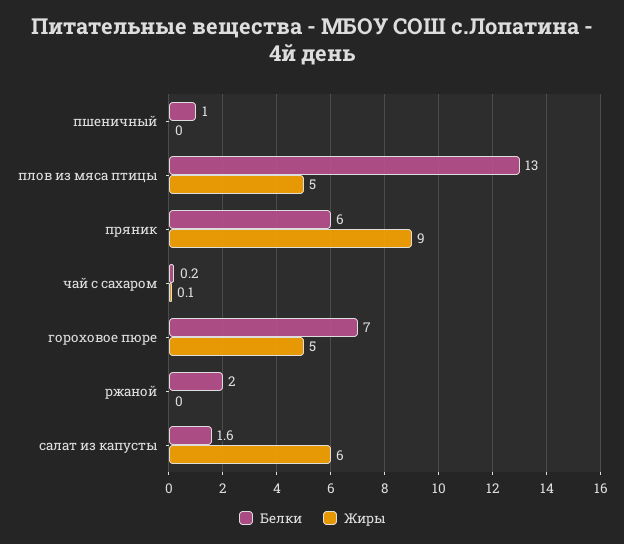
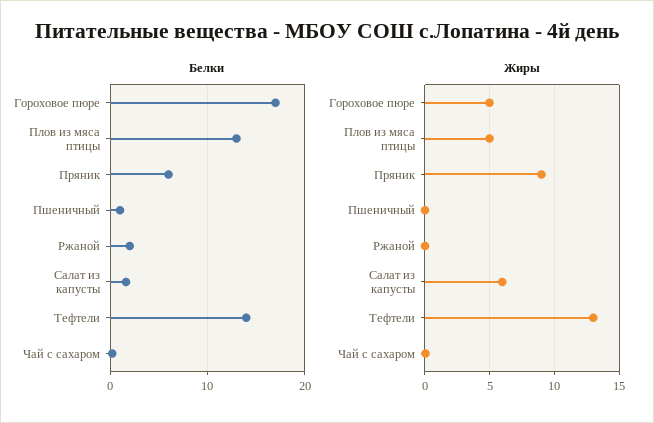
  {
    "Белки": {
      "пшеничный": 1,
      "плов из мяса птицы": 13,
      "пряник": 6,
      "чай с сахаром": 0.2,
-     "гороховое пюре": 7,
+     "гороховое пюре": 17,
      "ржаной": 2,
-     "салат из капусты": 1.6
+     "салат из капусты": 1.6,
+     "Тефтели": 14
    },
    "Жиры": {
      "пшеничный": 0,
      "плов из мяса птицы": 5,
      "пряник": 9,
      "чай с сахаром": 0.1,
      "гороховое пюре": 5,
      "ржаной": 0,
-     "салат из капусты": 6
+     "салат из капусты": 6,
+     "Тефтели": 13
    }
  }

